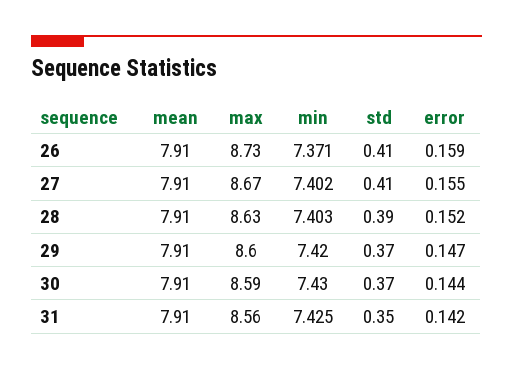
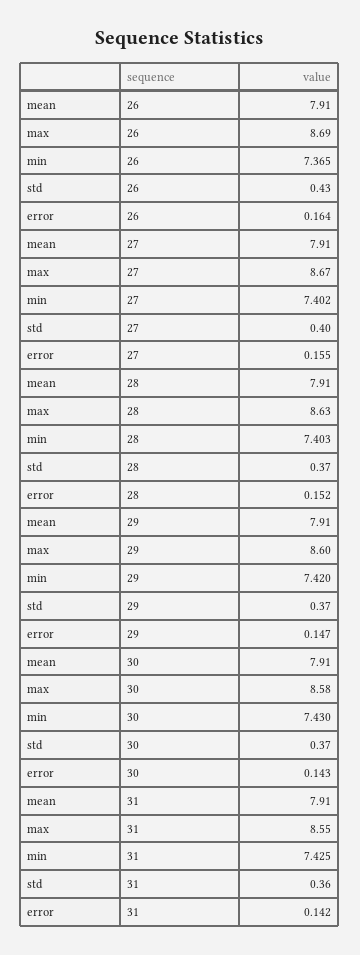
  {
    "mean": {
      "26": 7.91,
      "27": 7.91,
      "28": 7.91,
      "29": 7.91,
      "30": 7.91,
      "31": 7.91
    },
    "max": {
-     "26": 8.73,
+     "26": 8.69,
      "27": 8.67,
      "28": 8.63,
      "29": 8.6,
-     "30": 8.59,
+     "30": 8.58,
-     "31": 8.56
+     "31": 8.55
    },
    "min": {
-     "26": 7.371,
+     "26": 7.365,
      "27": 7.402,
      "28": 7.403,
      "29": 7.42,
      "30": 7.43,
      "31": 7.425
    },
    "std": {
-     "26": 0.41,
+     "26": 0.43,
-     "27": 0.41,
+     "27": 0.4,
-     "28": 0.39,
+     "28": 0.37,
      "29": 0.37,
      "30": 0.37,
-     "31": 0.35
+     "31": 0.36
    },
    "error": {
-     "26": 0.159,
+     "26": 0.164,
      "27": 0.155,
      "28": 0.152,
      "29": 0.147,
-     "30": 0.144,
+     "30": 0.143,
      "31": 0.142
    }
  }

